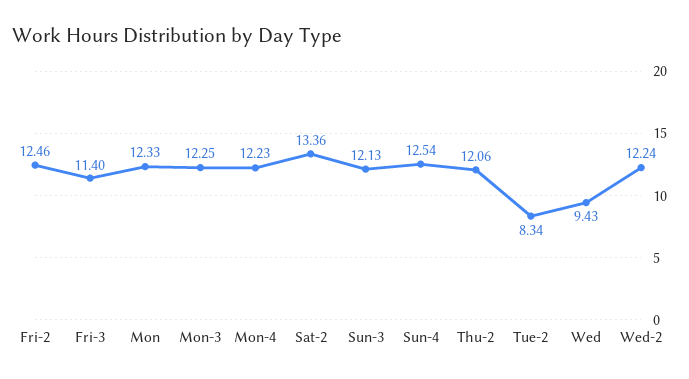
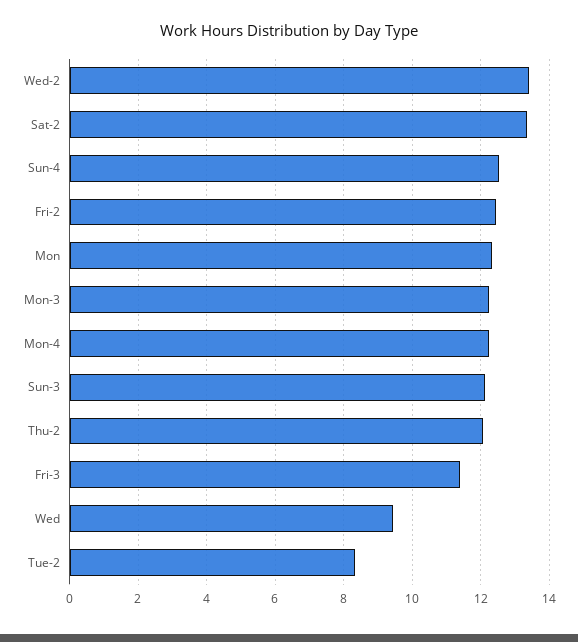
  {
    "Fri-2": 12.46,
    "Fri-3": 11.4,
    "Mon": 12.33,
    "Mon-3": 12.25,
    "Mon-4": 12.23,
    "Sat-2": 13.36,
    "Sun-3": 12.13,
    "Sun-4": 12.54,
    "Thu-2": 12.06,
    "Tue-2": 8.34,
    "Wed": 9.43,
-   "Wed-2": 12.24
+   "Wed-2": 13.4
  }

